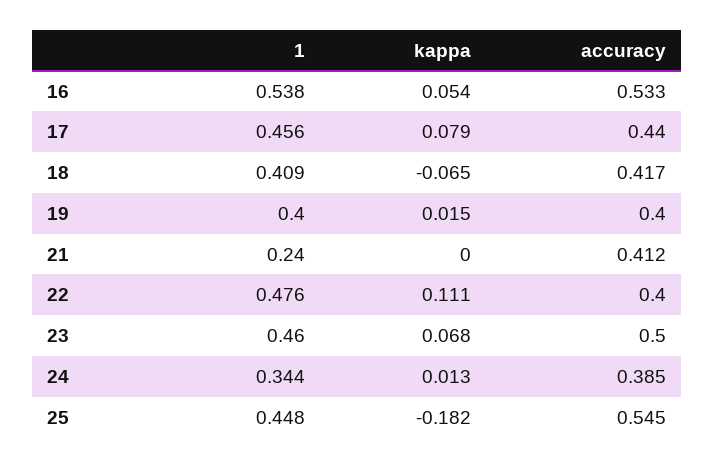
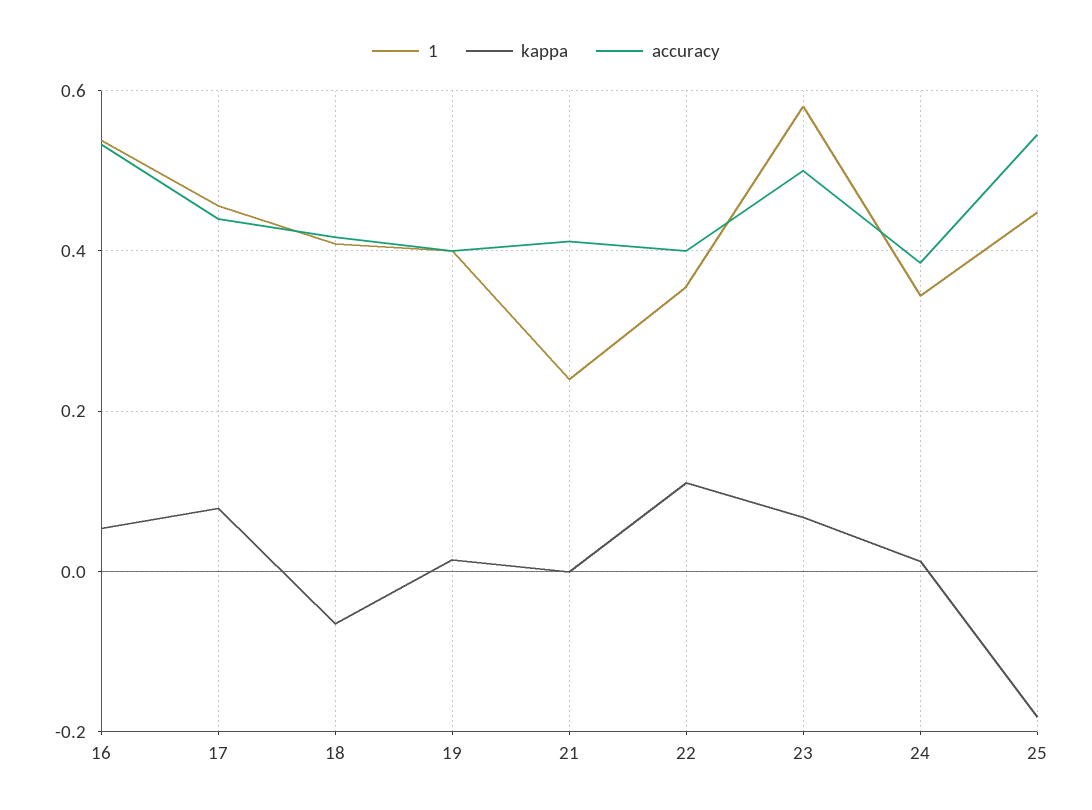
  {
    "1": {
      "16": 0.538,
      "17": 0.456,
      "18": 0.409,
      "19": 0.4,
      "21": 0.24,
-     "22": 0.476,
+     "22": 0.36,
-     "23": 0.46,
+     "23": 0.58,
      "24": 0.344,
      "25": 0.448
    },
    "kappa": {
      "16": 0.054,
      "17": 0.079,
      "18": -0.065,
      "19": 0.015,
      "21": 0,
      "22": 0.111,
      "23": 0.068,
      "24": 0.013,
      "25": -0.182
    },
    "accuracy": {
      "16": 0.533,
      "17": 0.44,
      "18": 0.417,
      "19": 0.4,
      "21": 0.412,
      "22": 0.4,
      "23": 0.5,
      "24": 0.385,
      "25": 0.545
    }
  }

